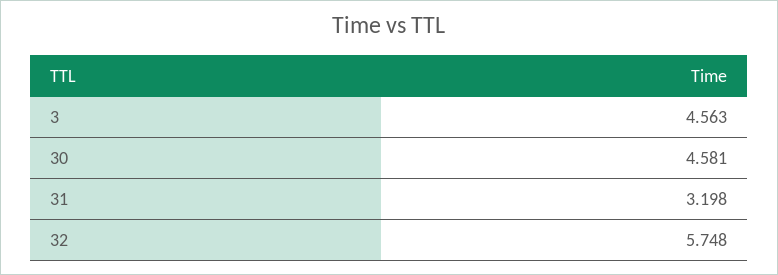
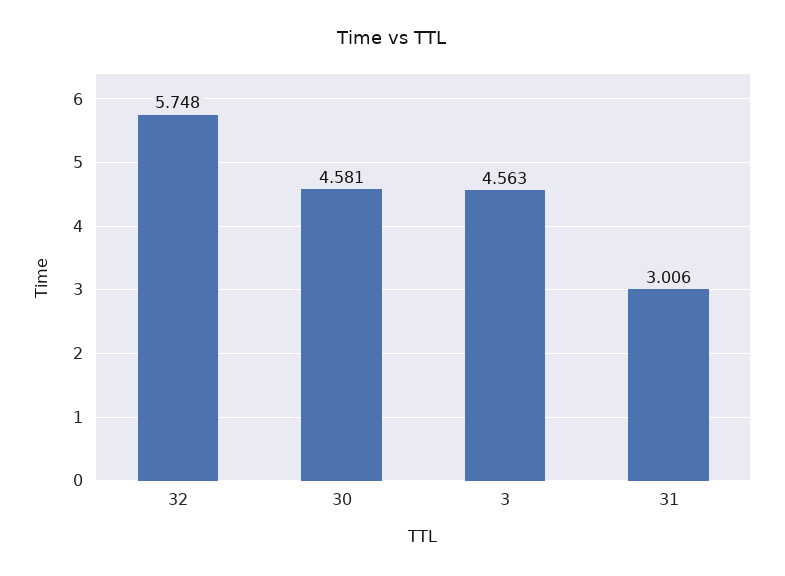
  {
    "3": 4.563,
    "30": 4.581,
-   "31": 3.198,
+   "31": 3.006,
    "32": 5.748
  }

